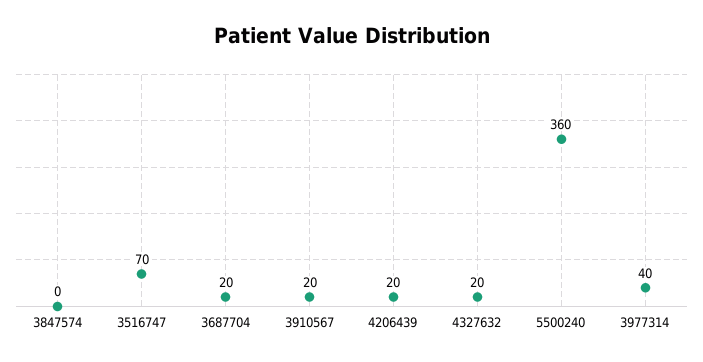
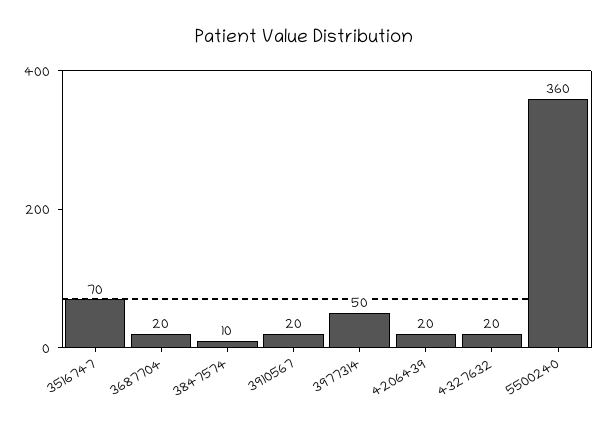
  {
-   "3847574": 0,
+   "3847574": 10,
    "3516747": 70,
    "3687704": 20,
    "3910567": 20,
    "4206439": 20,
    "4327632": 20,
    "5500240": 360,
-   "3977314": 40
+   "3977314": 50
  }

